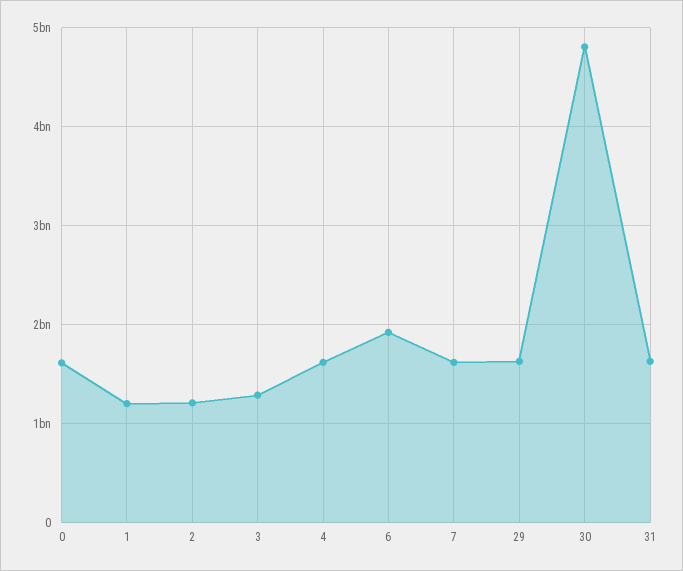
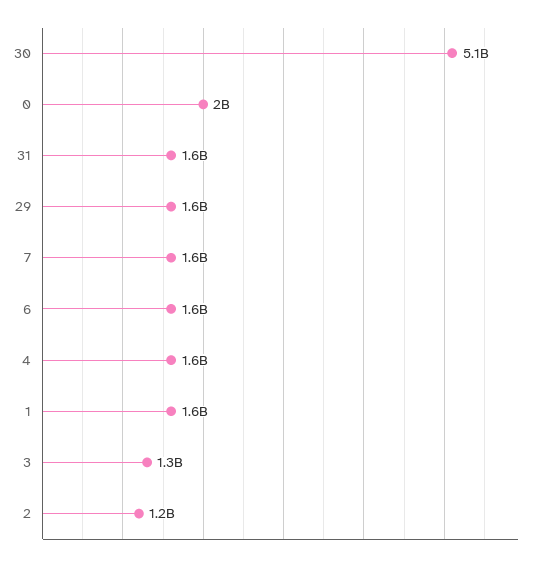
  {
-   "0": 1600000000,
+   "0": 2000000000,
-   "1": 1200000000,
+   "1": 1600000000,
    "2": 1200000000,
    "3": 1300000000,
    "4": 1600000000,
-   "6": 1900000000,
+   "6": 1600000000,
    "7": 1600000000,
    "29": 1600000000,
-   "30": 4800000000,
+   "30": 5100000000,
    "31": 1600000000
  }

